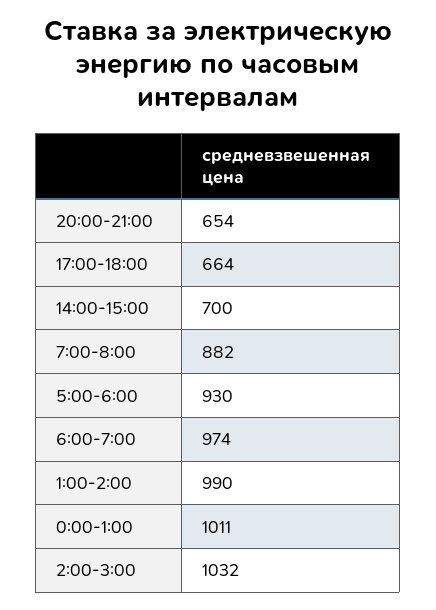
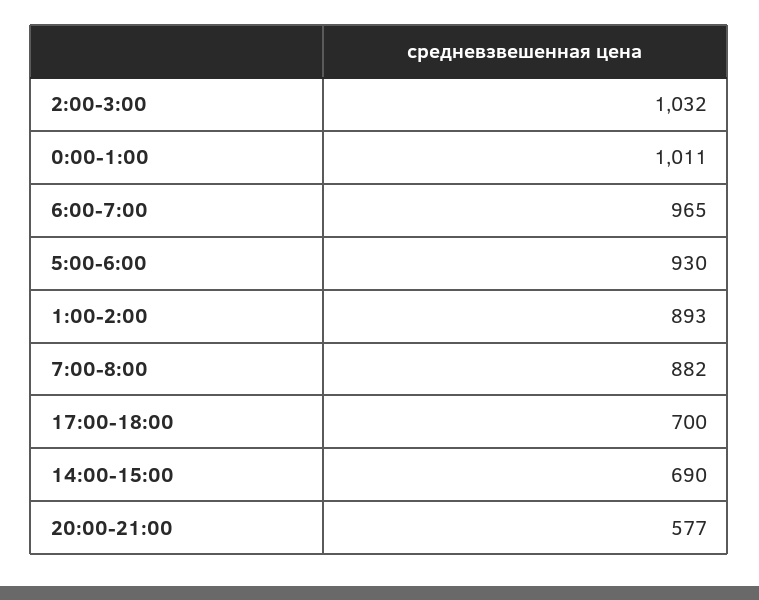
  {
-   "20:00-21:00": 654,
+   "20:00-21:00": 577,
-   "17:00-18:00": 664,
+   "17:00-18:00": 700,
-   "14:00-15:00": 700,
+   "14:00-15:00": 690,
    "7:00-8:00": 882,
    "5:00-6:00": 930,
-   "6:00-7:00": 974,
+   "6:00-7:00": 965,
-   "1:00-2:00": 990,
+   "1:00-2:00": 893,
    "0:00-1:00": 1011,
    "2:00-3:00": 1032
  }

